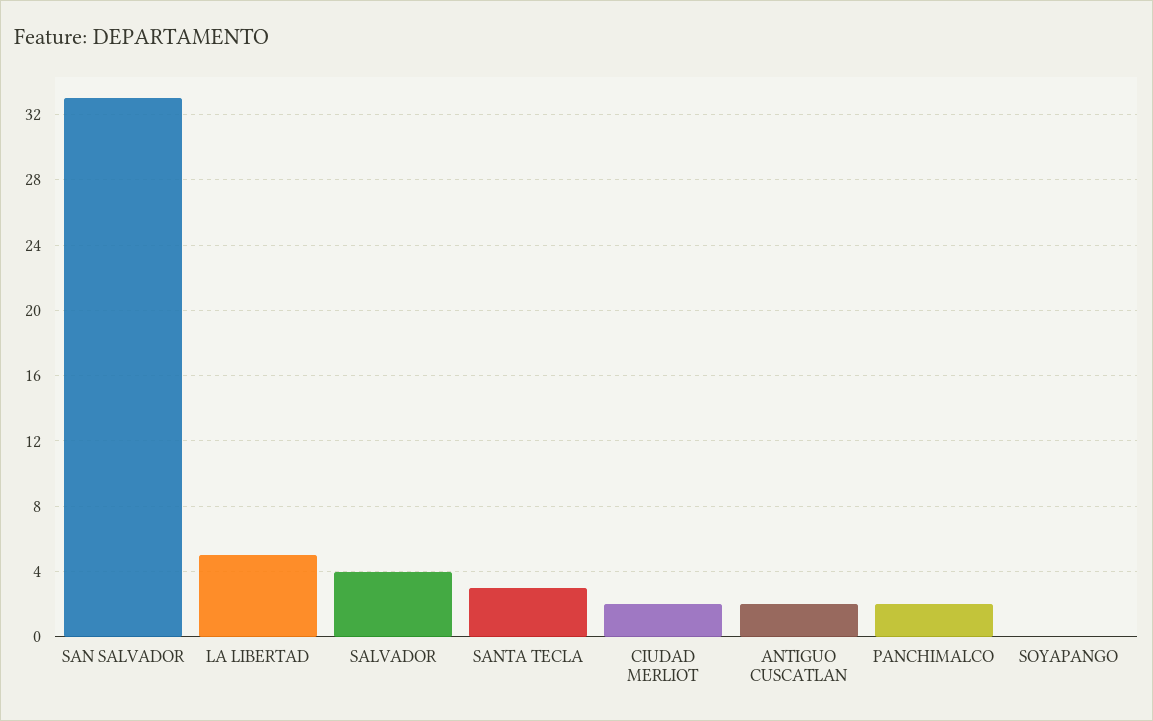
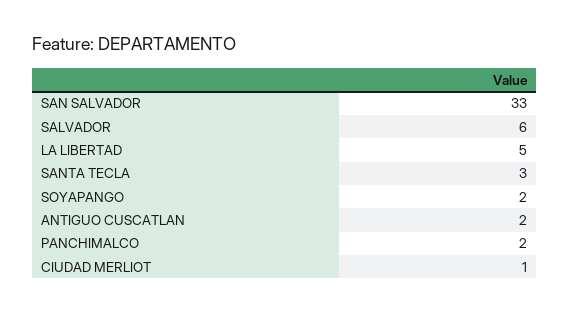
  {
    "SAN SALVADOR": 33,
    "LA LIBERTAD": 5,
-   "SALVADOR": 4,
+   "SALVADOR": 6,
    "SANTA TECLA": 3,
-   "CIUDAD MERLIOT": 2,
+   "CIUDAD MERLIOT": 1,
    "ANTIGUO CUSCATLAN": 2,
    "PANCHIMALCO": 2,
-   "SOYAPANGO": 0
+   "SOYAPANGO": 2
  }

